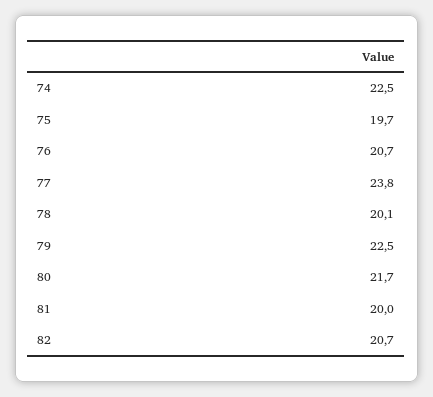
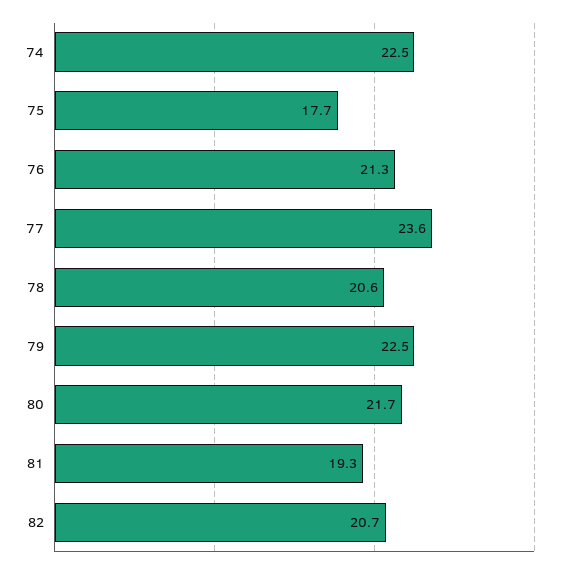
  {
    "74": 22.5,
-   "75": 19.7,
+   "75": 17.7,
-   "76": 20.7,
+   "76": 21.3,
-   "77": 23.8,
+   "77": 23.6,
-   "78": 20.1,
+   "78": 20.6,
    "79": 22.5,
    "80": 21.7,
-   "81": 20,
+   "81": 19.3,
    "82": 20.7
  }

